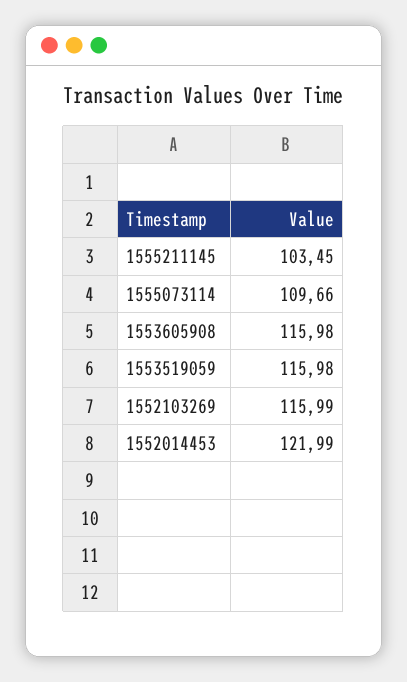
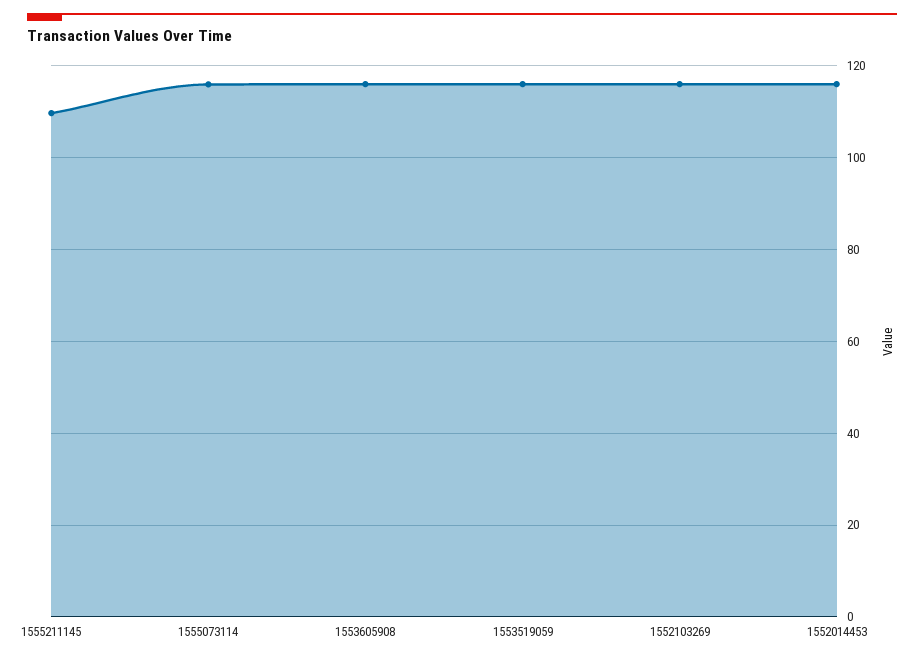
  {
-   "1555211145": 103.45,
+   "1555211145": 110,
-   "1555073114": 109.66,
+   "1555073114": 116,
    "1553605908": 115.98,
    "1553519059": 115.98,
    "1552103269": 115.99,
-   "1552014453": 121.99
+   "1552014453": 116
  }

